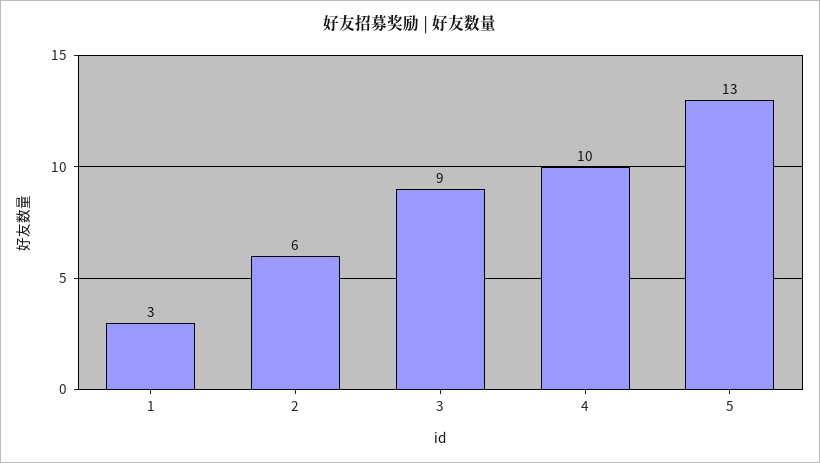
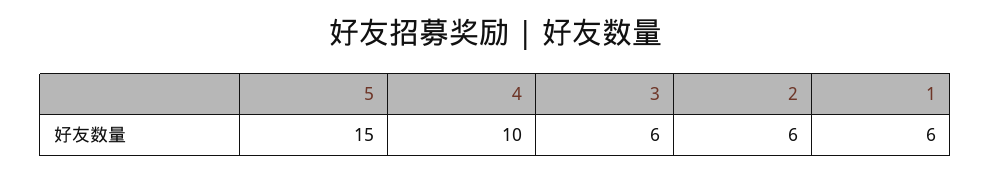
  {
-   "1": 3,
+   "1": 6,
    "2": 6,
-   "3": 9,
+   "3": 6,
    "4": 10,
-   "5": 13
+   "5": 15
  }

